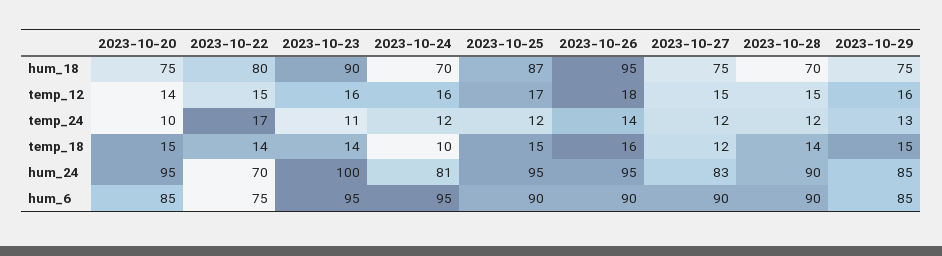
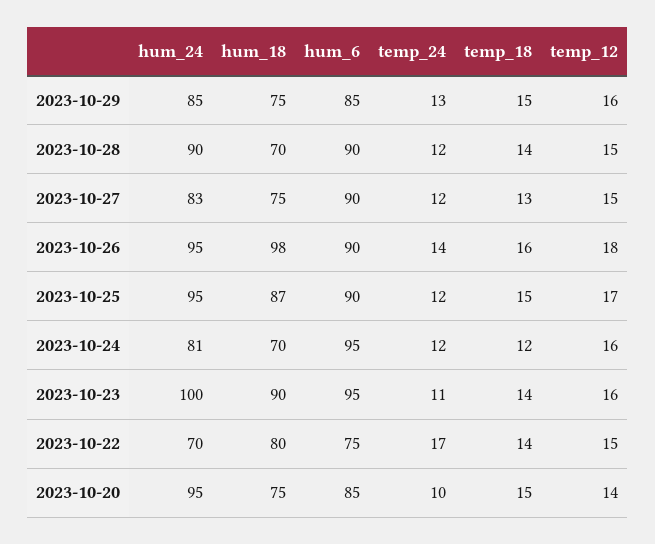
  {
    "2023-10-20": {
      "hum_18": 75,
      "temp_12": 14,
      "temp_24": 10,
      "temp_18": 15,
      "hum_24": 95,
      "hum_6": 85
    },
    "2023-10-22": {
      "hum_18": 80,
      "temp_12": 15,
      "temp_24": 17,
      "temp_18": 14,
      "hum_24": 70,
      "hum_6": 75
    },
    "2023-10-23": {
      "hum_18": 90,
      "temp_12": 16,
      "temp_24": 11,
      "temp_18": 14,
      "hum_24": 100,
      "hum_6": 95
    },
    "2023-10-24": {
      "hum_18": 70,
      "temp_12": 16,
      "temp_24": 12,
-     "temp_18": 10,
+     "temp_18": 12,
      "hum_24": 81,
      "hum_6": 95
    },
    "2023-10-25": {
      "hum_18": 87,
      "temp_12": 17,
      "temp_24": 12,
      "temp_18": 15,
      "hum_24": 95,
      "hum_6": 90
    },
    "2023-10-26": {
-     "hum_18": 95,
+     "hum_18": 98,
      "temp_12": 18,
      "temp_24": 14,
      "temp_18": 16,
      "hum_24": 95,
      "hum_6": 90
    },
    "2023-10-27": {
      "hum_18": 75,
      "temp_12": 15,
      "temp_24": 12,
-     "temp_18": 12,
+     "temp_18": 13,
      "hum_24": 83,
      "hum_6": 90
    },
    "2023-10-28": {
      "hum_18": 70,
      "temp_12": 15,
      "temp_24": 12,
      "temp_18": 14,
      "hum_24": 90,
      "hum_6": 90
    },
    "2023-10-29": {
      "hum_18": 75,
      "temp_12": 16,
      "temp_24": 13,
      "temp_18": 15,
      "hum_24": 85,
      "hum_6": 85
    }
  }

